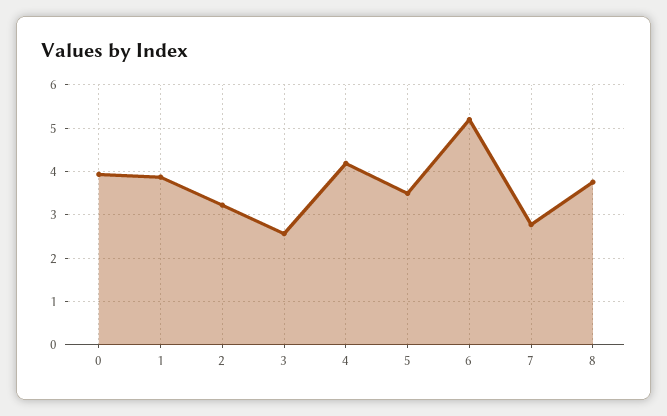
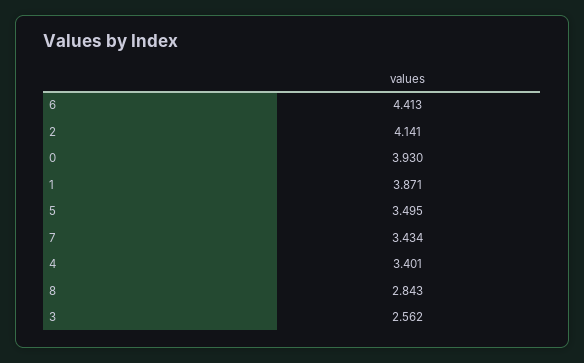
  {
    "0": 3.93,
    "1": 3.871,
-   "2": 3.2,
+   "2": 4.141,
    "3": 2.562,
-   "4": 4.2,
+   "4": 3.401,
    "5": 3.495,
-   "6": 5.2,
+   "6": 4.413,
-   "7": 2.8,
+   "7": 3.434,
-   "8": 3.8
+   "8": 2.843
  }

